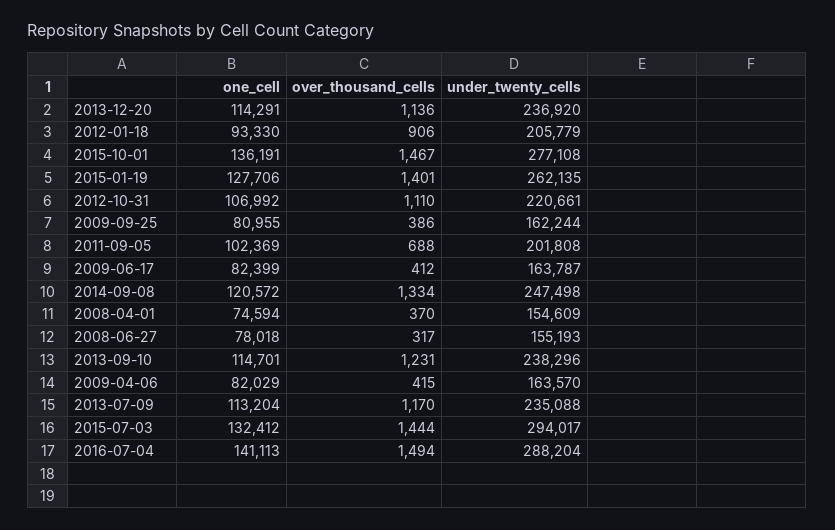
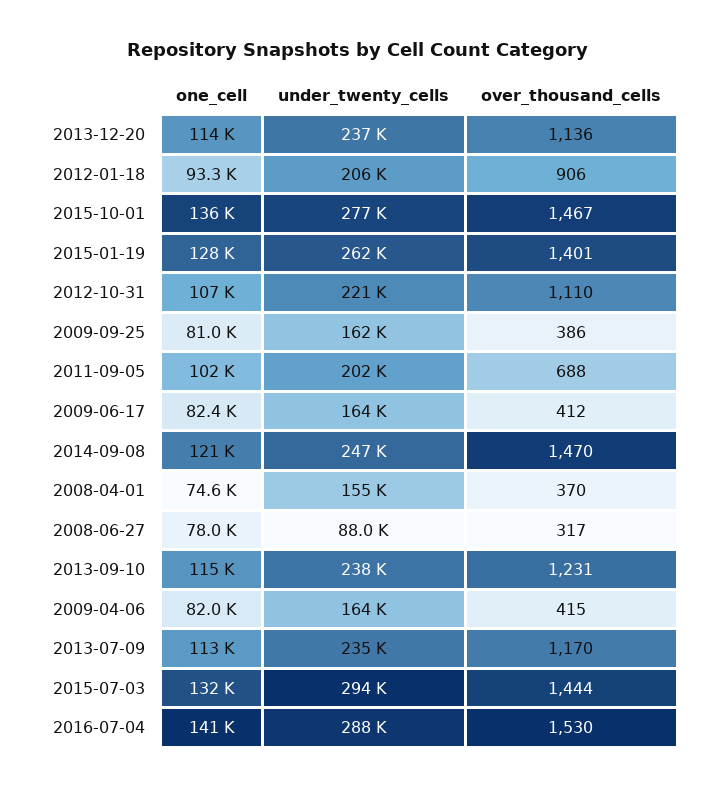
  {
    "one_cell": {
      "2013-12-20": 114291,
      "2012-01-18": 93330,
      "2015-10-01": 136191,
      "2015-01-19": 127706,
      "2012-10-31": 106992,
      "2009-09-25": 80955,
      "2011-09-05": 102369,
      "2009-06-17": 82399,
      "2014-09-08": 120572,
      "2008-04-01": 74594,
      "2008-06-27": 78018,
      "2013-09-10": 114701,
      "2009-04-06": 82029,
      "2013-07-09": 113204,
      "2015-07-03": 132412,
      "2016-07-04": 141113
    },
    "over_thousand_cells": {
      "2013-12-20": 1136,
      "2012-01-18": 906,
      "2015-10-01": 1467,
      "2015-01-19": 1401,
      "2012-10-31": 1110,
      "2009-09-25": 386,
      "2011-09-05": 688,
      "2009-06-17": 412,
-     "2014-09-08": 1334,
+     "2014-09-08": 1470,
      "2008-04-01": 370,
      "2008-06-27": 317,
      "2013-09-10": 1231,
      "2009-04-06": 415,
      "2013-07-09": 1170,
      "2015-07-03": 1444,
-     "2016-07-04": 1494
+     "2016-07-04": 1530
    },
    "under_twenty_cells": {
      "2013-12-20": 236920,
      "2012-01-18": 205779,
      "2015-10-01": 277108,
      "2015-01-19": 262135,
      "2012-10-31": 220661,
      "2009-09-25": 162244,
      "2011-09-05": 201808,
      "2009-06-17": 163787,
      "2014-09-08": 247498,
      "2008-04-01": 154609,
-     "2008-06-27": 155193,
+     "2008-06-27": 88000,
      "2013-09-10": 238296,
      "2009-04-06": 163570,
      "2013-07-09": 235088,
      "2015-07-03": 294017,
      "2016-07-04": 288204
    }
  }

